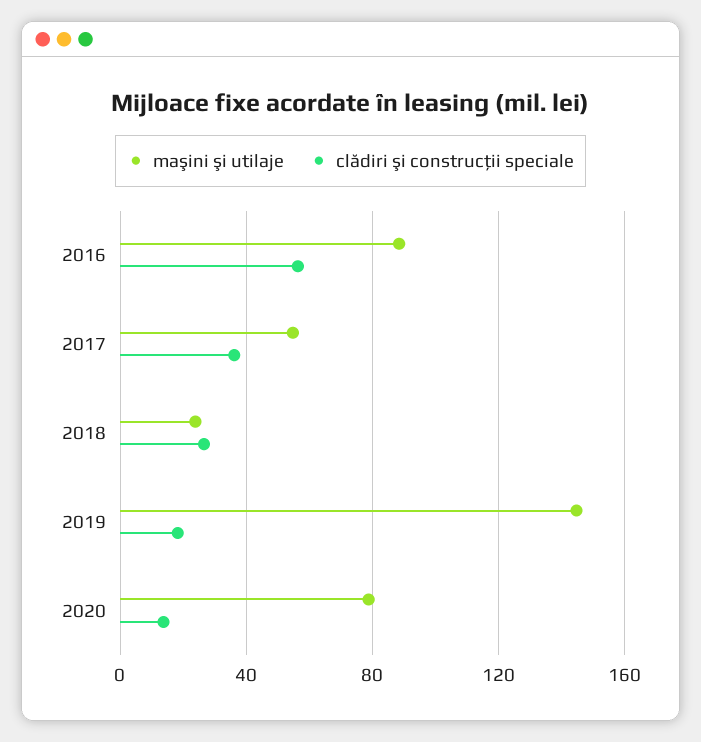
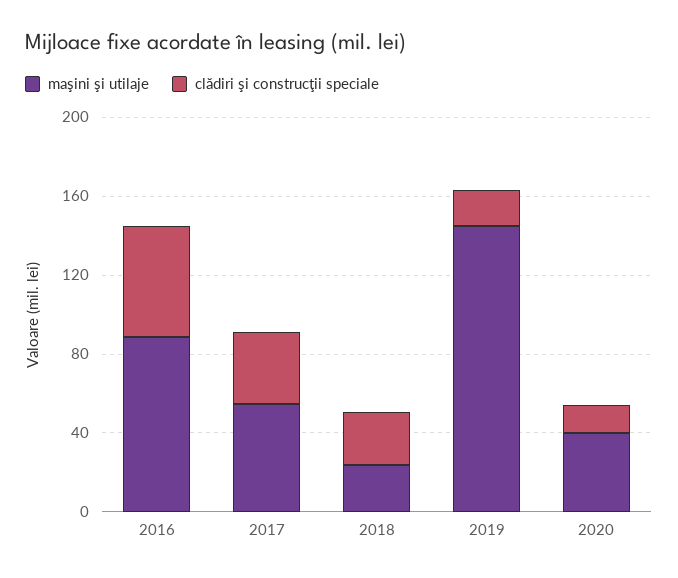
  {
    "maşini şi utilaje": {
      "2016": 90,
      "2017": 55,
      "2018": 25,
      "2019": 145,
-     "2020": 80
+     "2020": 40
    },
    "clădiri şi construcţii speciale": {
      "2016": 55,
      "2017": 35,
      "2018": 25,
      "2019": 20,
      "2020": 15
    }
  }

